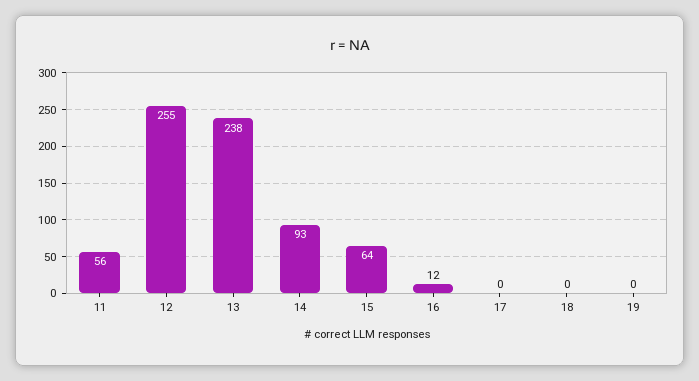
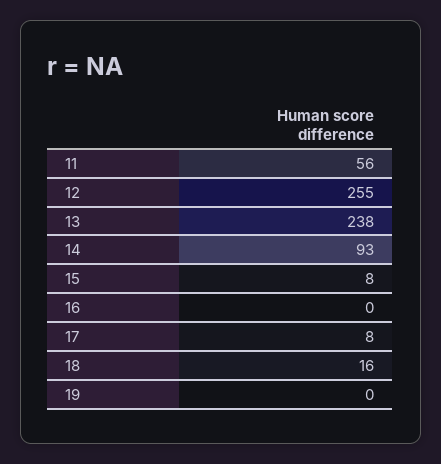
  {
    "11": 56,
    "12": 255,
    "13": 238,
    "14": 93,
-   "15": 64,
+   "15": 8,
-   "16": 12,
+   "16": 0,
-   "17": 0,
+   "17": 8,
-   "18": 0,
+   "18": 16,
    "19": 0
  }

